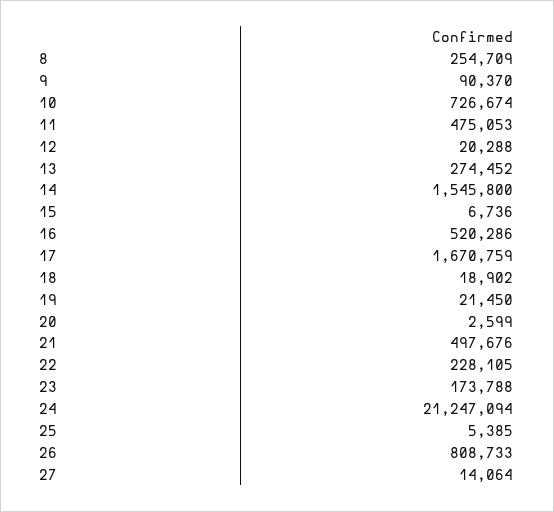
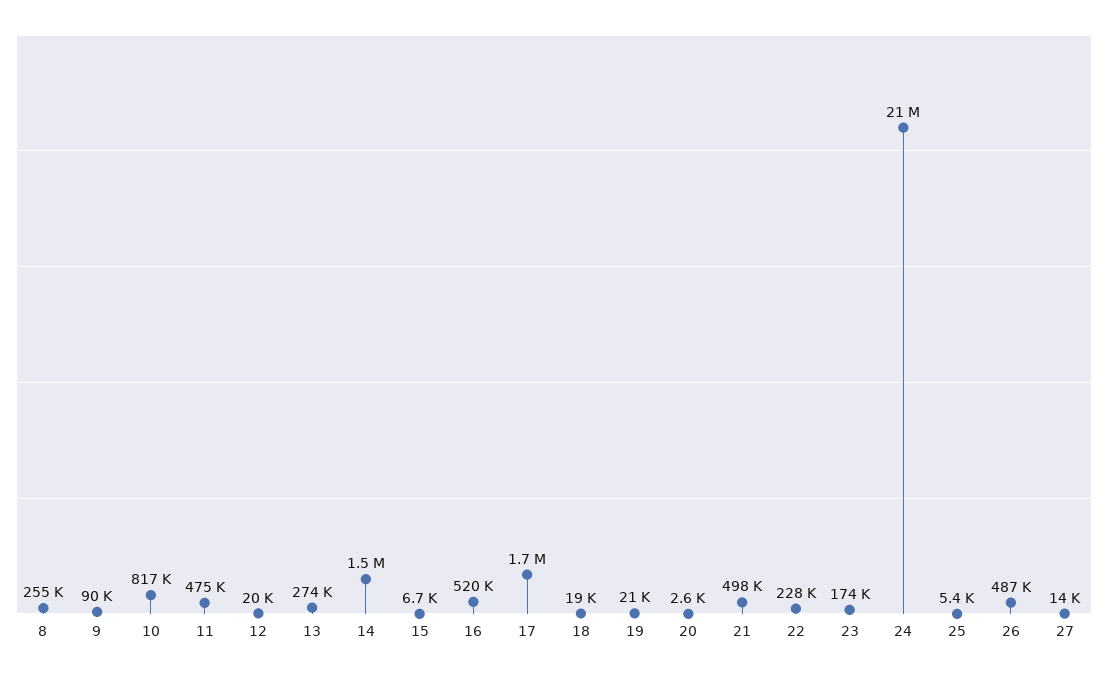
  {
    "8": 254709,
    "9": 90370,
-   "10": 726674,
+   "10": 817000,
    "11": 475053,
    "12": 20288,
    "13": 274452,
    "14": 1545800,
    "15": 6736,
    "16": 520286,
    "17": 1670759,
    "18": 18902,
    "19": 21450,
    "20": 2599,
    "21": 497676,
    "22": 228105,
    "23": 173788,
    "24": 21247094,
    "25": 5385,
-   "26": 808733,
+   "26": 487000,
    "27": 14064
  }

